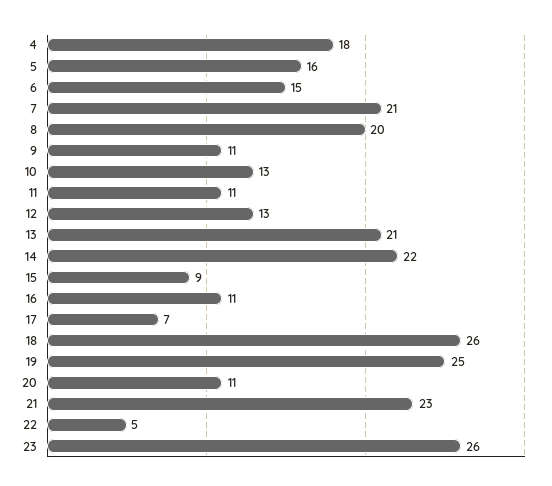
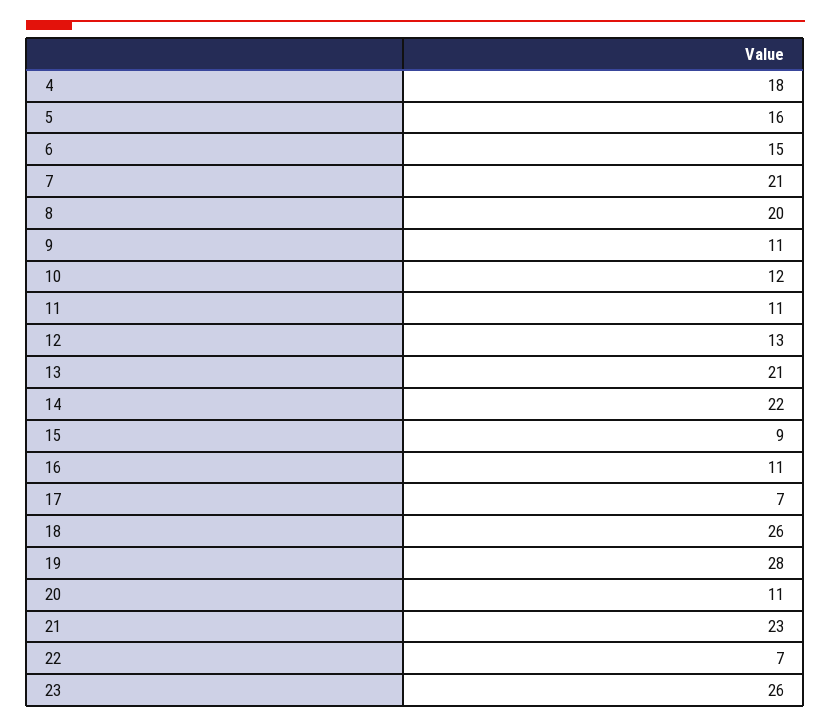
  {
    "4": 18,
    "5": 16,
    "6": 15,
    "7": 21,
    "8": 20,
    "9": 11,
-   "10": 13,
+   "10": 12,
    "11": 11,
    "12": 13,
    "13": 21,
    "14": 22,
    "15": 9,
    "16": 11,
    "17": 7,
    "18": 26,
-   "19": 25,
+   "19": 28,
    "20": 11,
    "21": 23,
-   "22": 5,
+   "22": 7,
    "23": 26
  }

